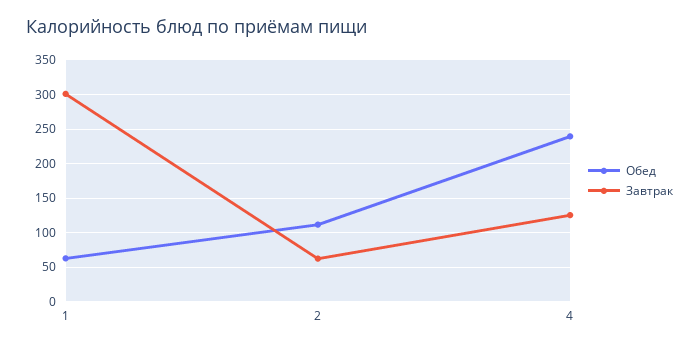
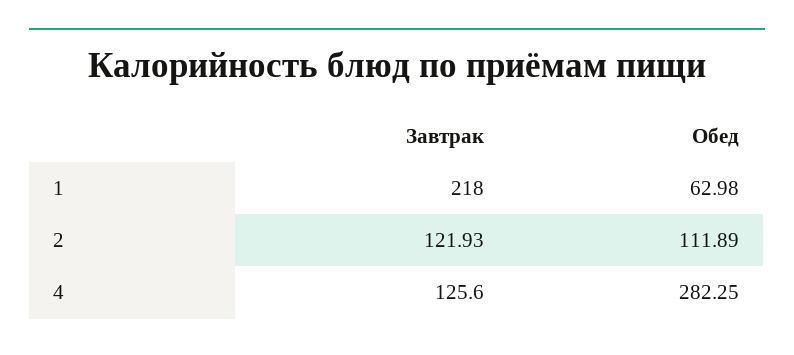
  {
    "Обед": {
      "1": 62.98,
      "2": 111.89,
-     "4": 240
+     "4": 282.25
    },
    "Завтрак": {
-     "1": 300,
+     "1": 218,
-     "2": 60,
+     "2": 121.93,
      "4": 125.6
    }
  }

